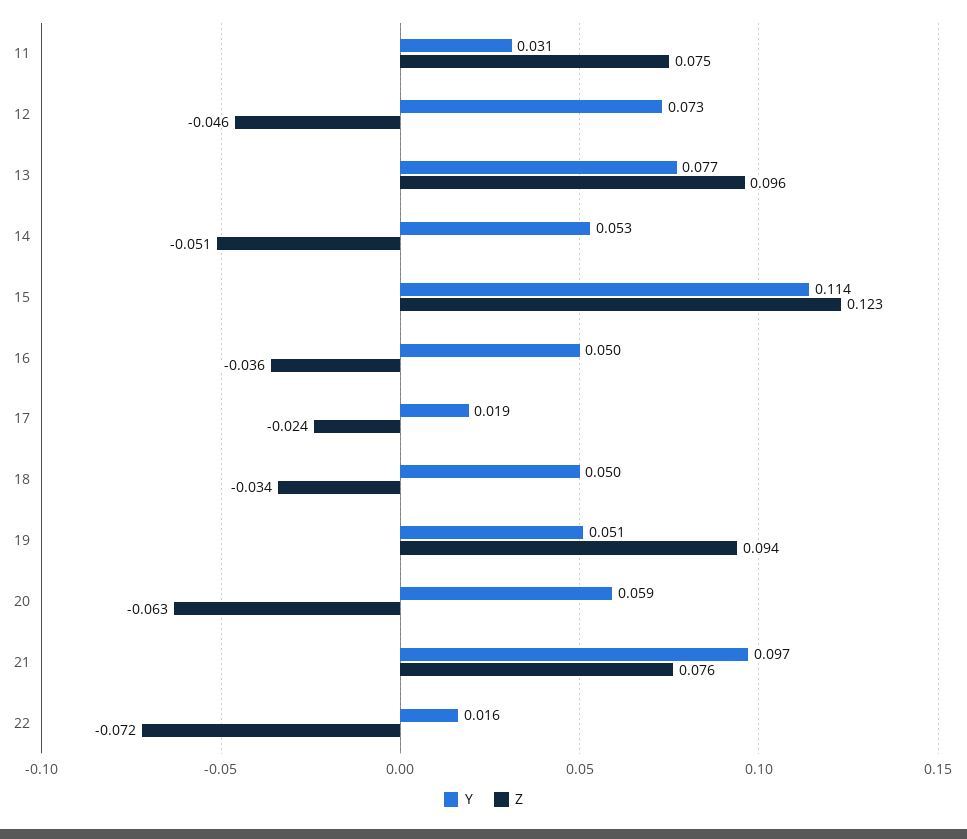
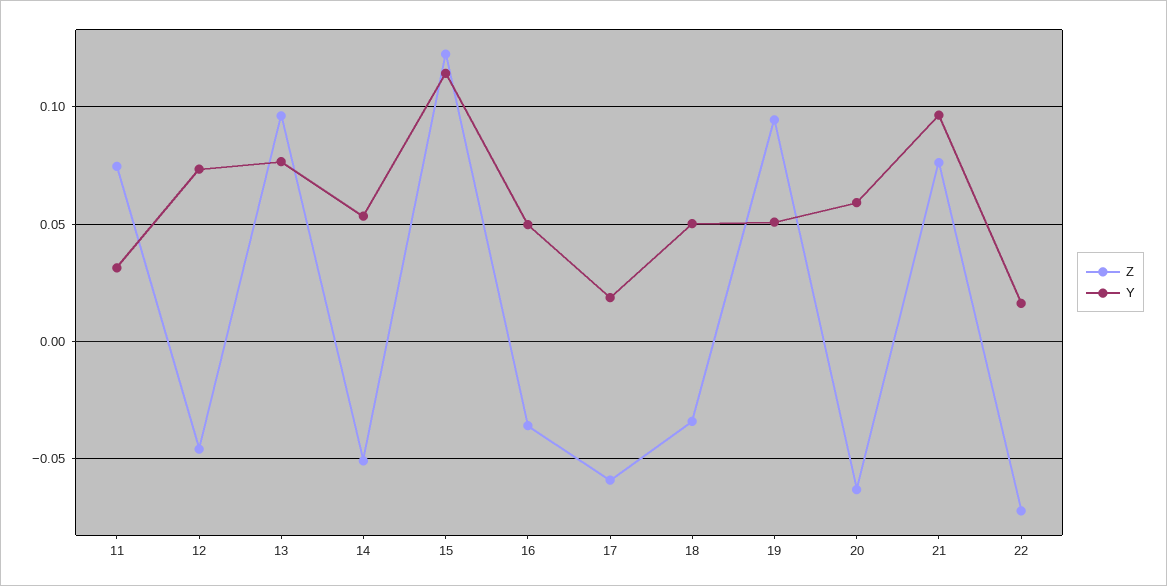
  {
    "Y": {
      "11": 0.031,
      "12": 0.073,
      "13": 0.077,
      "14": 0.053,
      "15": 0.114,
      "16": 0.05,
      "17": 0.019,
      "18": 0.05,
      "19": 0.051,
      "20": 0.059,
      "21": 0.097,
      "22": 0.016
    },
    "Z": {
      "11": 0.075,
      "12": -0.046,
      "13": 0.096,
      "14": -0.051,
      "15": 0.123,
      "16": -0.036,
-     "17": -0.024,
+     "17": -0.06,
      "18": -0.034,
      "19": 0.094,
      "20": -0.063,
      "21": 0.076,
      "22": -0.072
    }
  }

